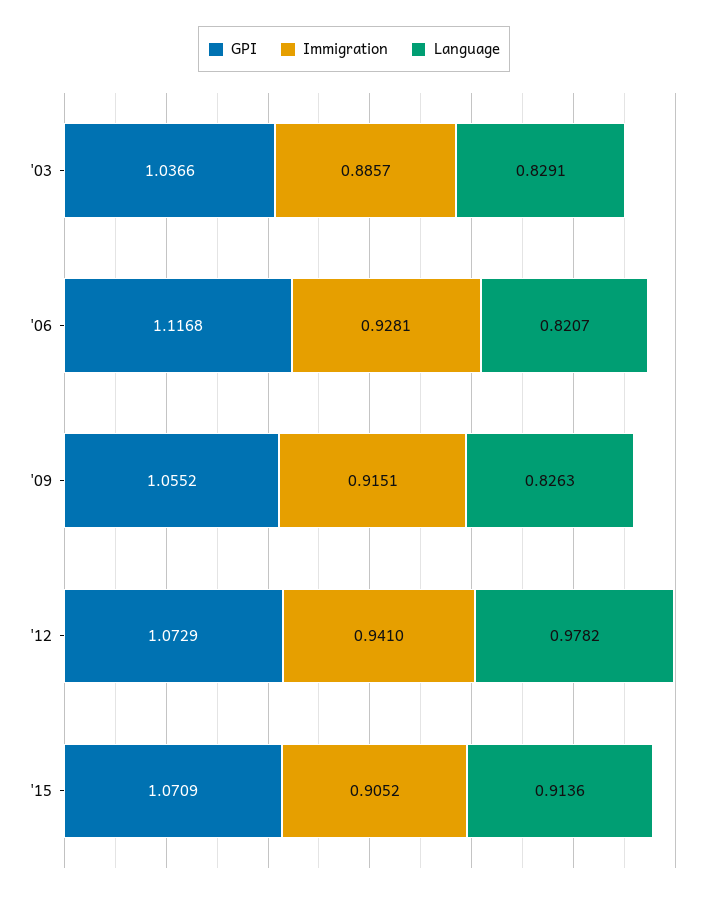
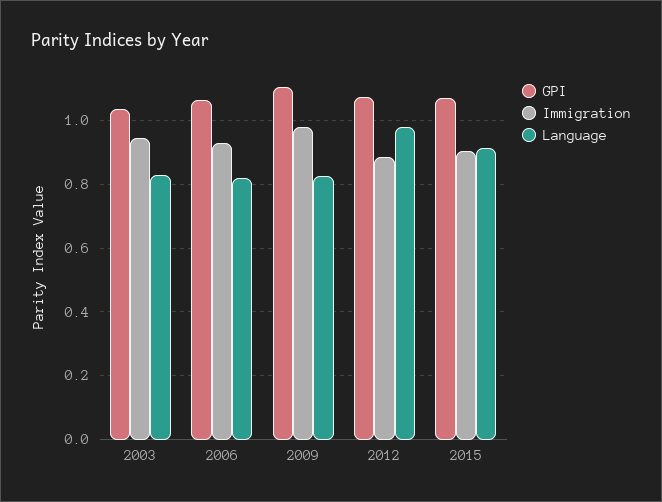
  {
    "GPI": {
      "'03": 1.0366,
-     "'06": 1.1168,
+     "'06": 1.06,
-     "'09": 1.0552,
+     "'09": 1.1,
      "'12": 1.0729,
      "'15": 1.0709
    },
    "Immigration": {
-     "'03": 0.8857,
+     "'03": 0.94,
      "'06": 0.9281,
-     "'09": 0.9151,
+     "'09": 0.98,
-     "'12": 0.941,
+     "'12": 0.88,
      "'15": 0.9052
    },
    "Language": {
      "'03": 0.8291,
      "'06": 0.8207,
      "'09": 0.8263,
      "'12": 0.9782,
      "'15": 0.9136
    }
  }

